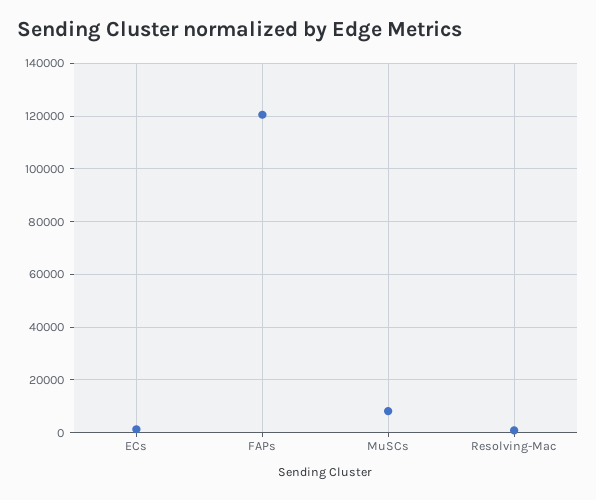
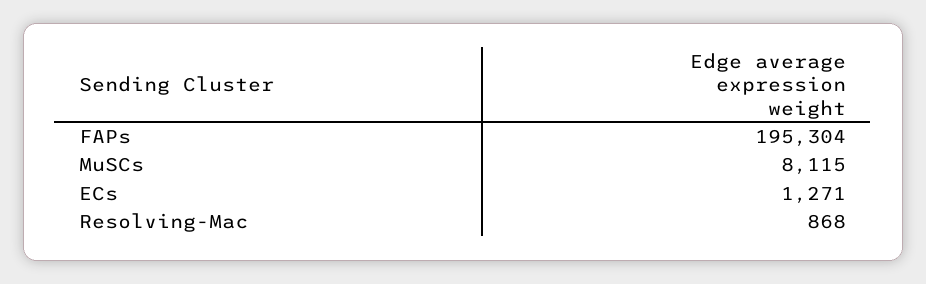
  {
    "ECs": 1271,
-   "FAPs": 120000,
+   "FAPs": 195304,
    "MuSCs": 8115,
    "Resolving-Mac": 868
  }

